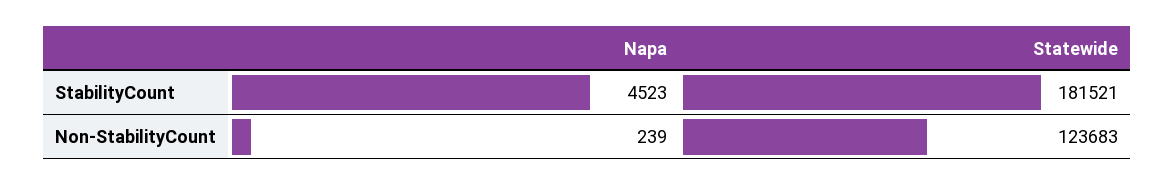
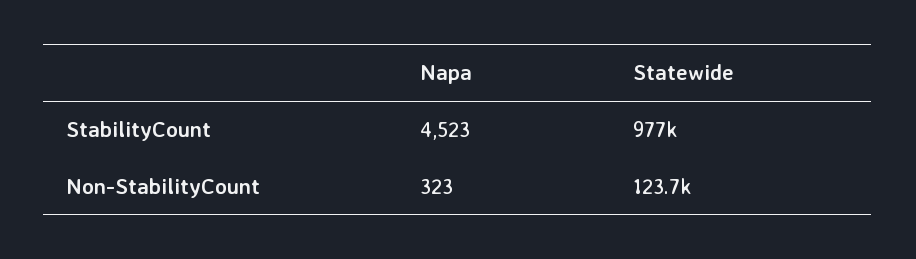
  {
    "Napa": {
      "StabilityCount": 4523,
-     "Non-StabilityCount": 239
+     "Non-StabilityCount": 323
    },
    "Statewide": {
-     "StabilityCount": 181521,
+     "StabilityCount": 977000,
      "Non-StabilityCount": 123683
    }
  }

